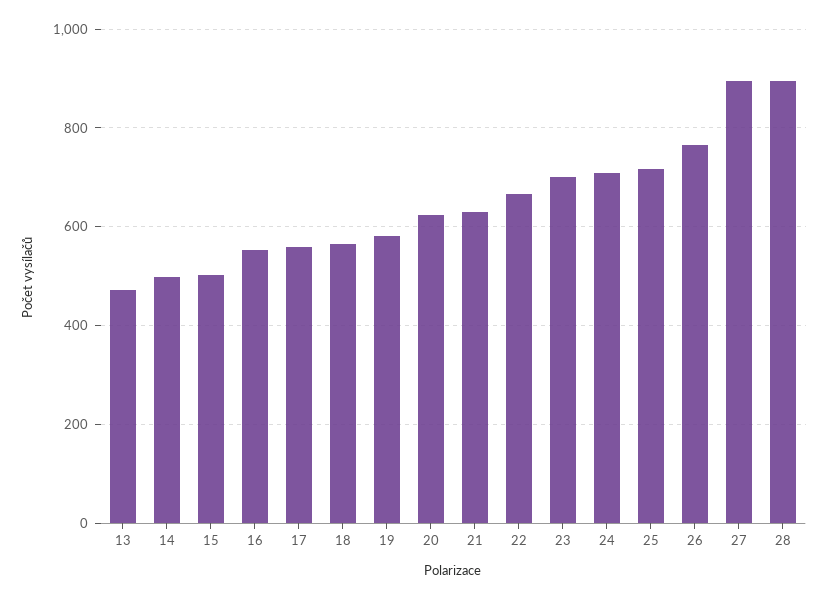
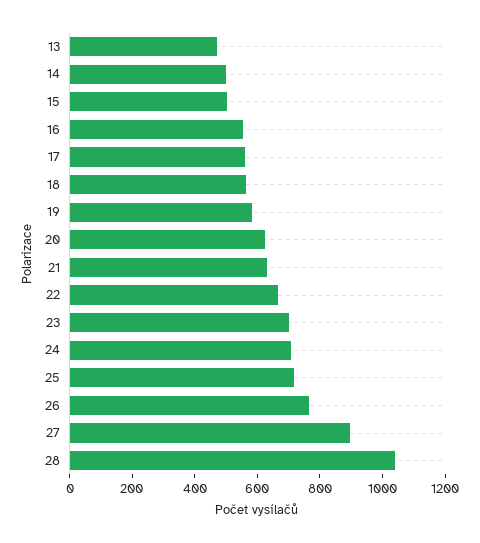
  {
    "13": 480,
    "14": 500,
    "15": 500,
    "16": 560,
    "17": 560,
    "18": 560,
    "19": 580,
    "20": 620,
    "21": 640,
    "22": 660,
    "23": 700,
    "24": 700,
    "25": 720,
    "26": 760,
    "27": 900,
-   "28": 900
+   "28": 1050
  }

